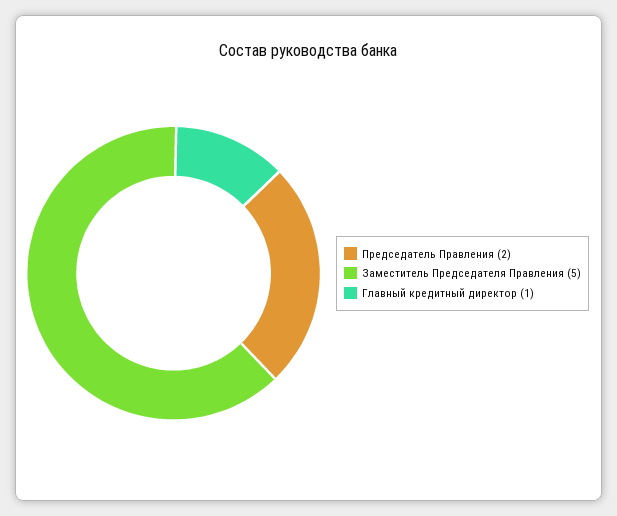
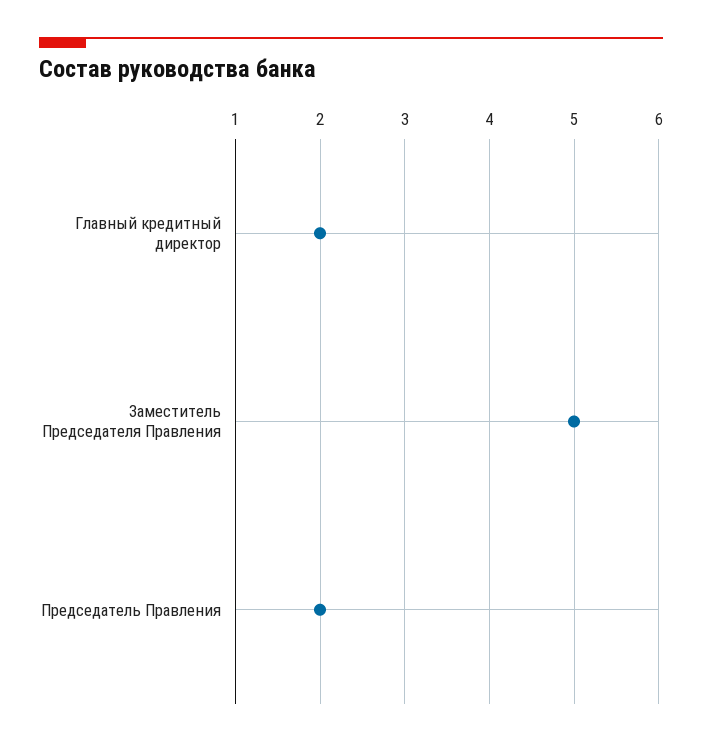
  {
    "Председатель Правления": 2,
    "Заместитель Председателя Правления": 5,
-   "Главный кредитный директор": 1
+   "Главный кредитный директор": 2
  }

